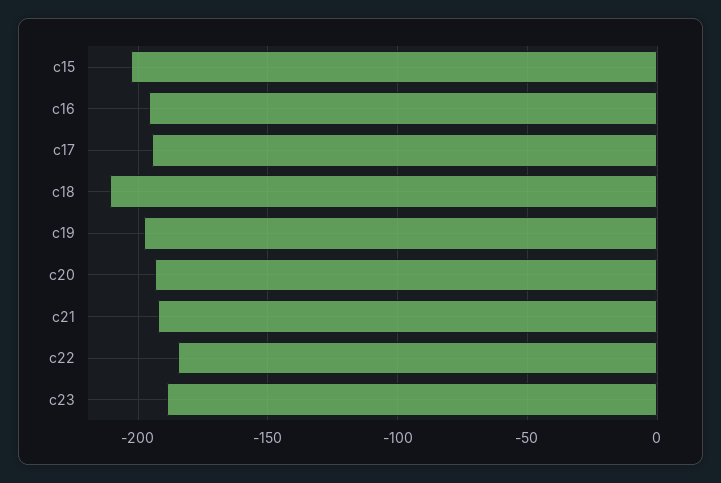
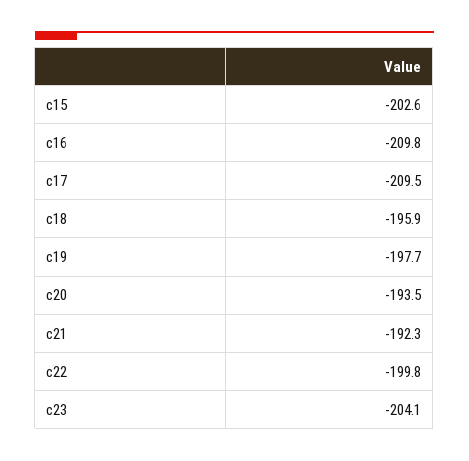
  {
    "c15": -202.6,
-   "c16": -195,
+   "c16": -209.8,
-   "c17": -195,
+   "c17": -209.5,
-   "c18": -210,
+   "c18": -195.9,
    "c19": -197.7,
    "c20": -193.5,
    "c21": -192.3,
-   "c22": -185,
+   "c22": -199.8,
-   "c23": -190
+   "c23": -204.1
  }

